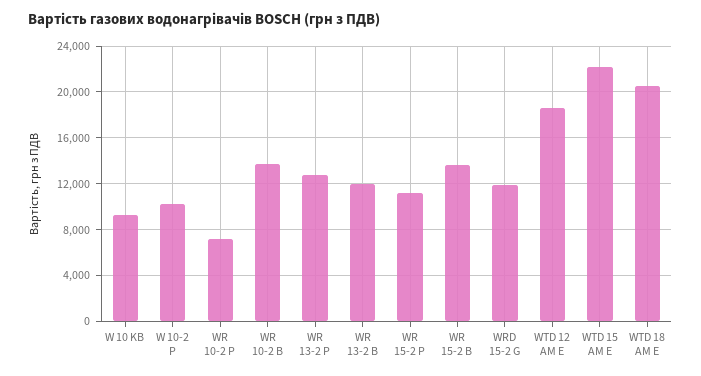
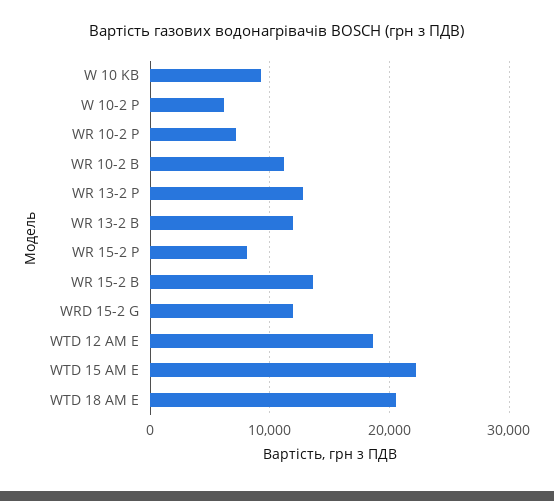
  {
    "W 10 KB": 9000,
-   "W 10-2 P": 10000,
+   "W 10-2 P": 6000,
    "WR 10-2 P": 7000,
-   "WR 10-2 B": 14000,
+   "WR 10-2 B": 11000,
    "WR 13-2 P": 13000,
    "WR 13-2 B": 12000,
-   "WR 15-2 P": 11000,
+   "WR 15-2 P": 8000,
    "WR 15-2 B": 14000,
    "WRD 15-2 G": 12000,
    "WTD 12 AM E": 19000,
    "WTD 15 AM E": 22000,
    "WTD 18 AM E": 21000
  }

